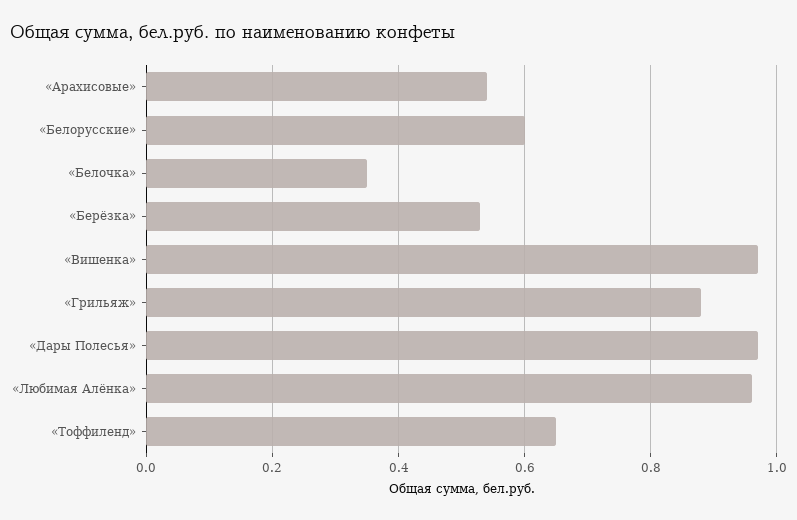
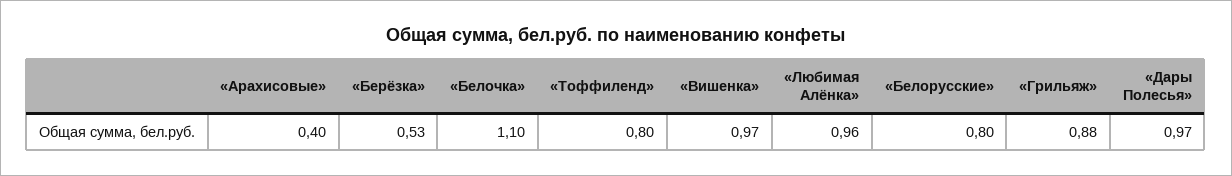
  {
-   "«Арахисовые»": 0.55,
+   "«Арахисовые»": 0.4,
-   "«Белорусские»": 0.6,
+   "«Белорусские»": 0.8,
-   "«Белочка»": 0.35,
+   "«Белочка»": 1.1,
    "«Берёзка»": 0.53,
    "«Вишенка»": 0.97,
    "«Грильяж»": 0.88,
    "«Дары Полесья»": 0.97,
    "«Любимая Алёнка»": 0.96,
-   "«Тоффиленд»": 0.65
+   "«Тоффиленд»": 0.8
  }

